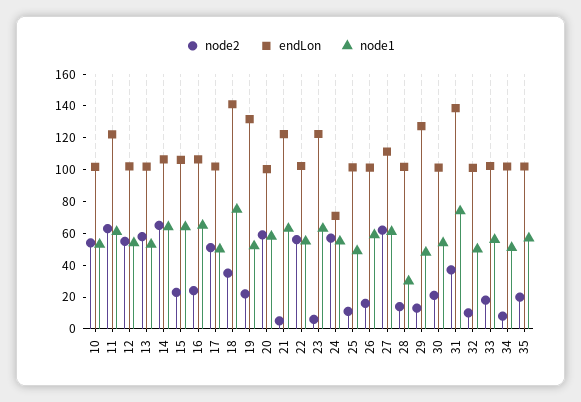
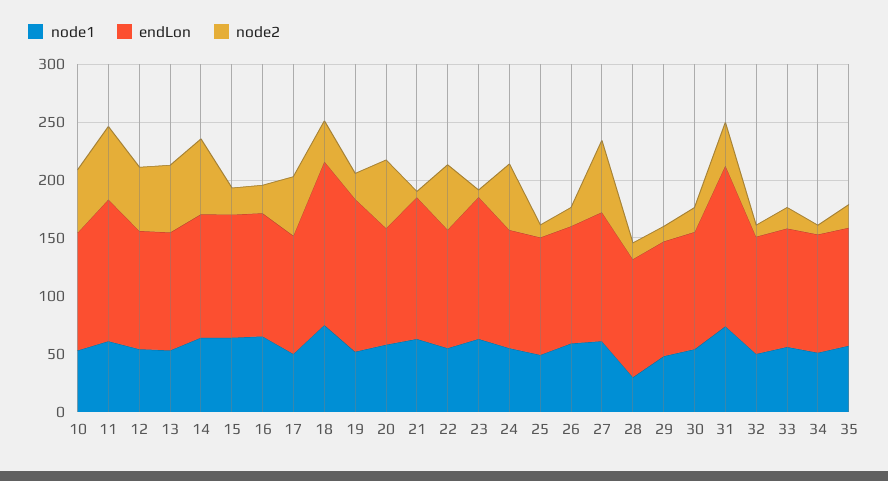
  {
    "node2": {
      "10": 50,
      "11": 60,
      "12": 60,
      "13": 60,
      "14": 70,
      "15": 20,
      "16": 20,
      "17": 50,
      "18": 40,
      "19": 20,
      "20": 60,
      "21": 10,
      "22": 60,
      "23": 10,
      "24": 60,
      "25": 10,
      "26": 20,
      "27": 60,
      "28": 10,
      "29": 10,
      "30": 20,
      "31": 40,
      "32": 10,
      "33": 20,
      "34": 10,
      "35": 20
    },
    "endLon": {
      "10": 100,
      "11": 120,
      "12": 100,
      "13": 100,
      "14": 110,
      "15": 110,
      "16": 110,
      "17": 100,
      "18": 140,
      "19": 130,
      "20": 100,
      "21": 120,
      "22": 100,
      "23": 120,
-     "24": 70,
+     "24": 100,
      "25": 100,
      "26": 100,
      "27": 110,
      "28": 100,
-     "29": 130,
+     "29": 100,
      "30": 100,
      "31": 140,
      "32": 100,
      "33": 100,
      "34": 100,
      "35": 100
    },
    "node1": {
      "10": 50,
      "11": 60,
      "12": 50,
      "13": 50,
      "14": 60,
      "15": 60,
      "16": 70,
      "17": 50,
      "18": 80,
      "19": 50,
      "20": 60,
      "21": 60,
      "22": 60,
      "23": 60,
      "24": 60,
      "25": 50,
      "26": 60,
      "27": 60,
      "28": 30,
      "29": 50,
      "30": 50,
      "31": 70,
      "32": 50,
      "33": 60,
      "34": 50,
      "35": 60
    }
  }

